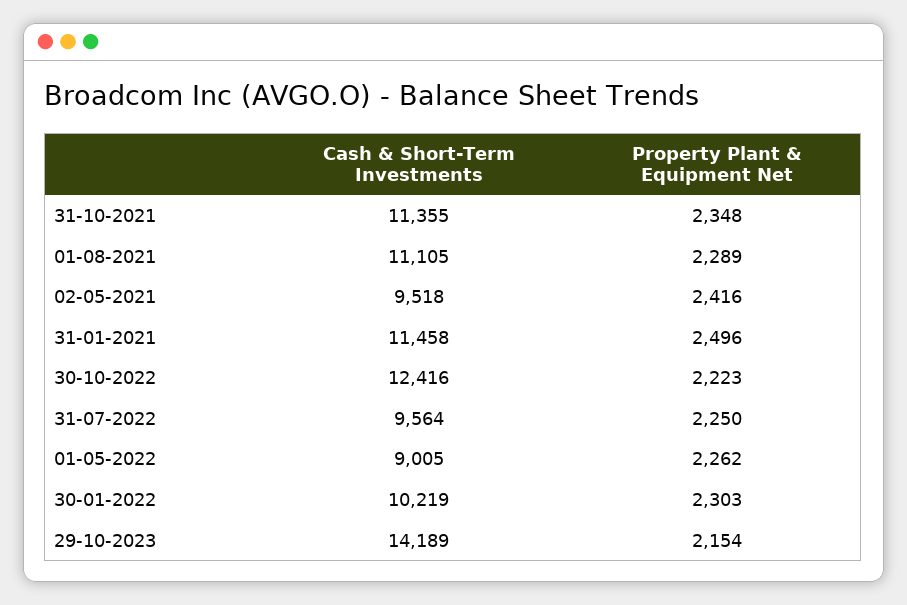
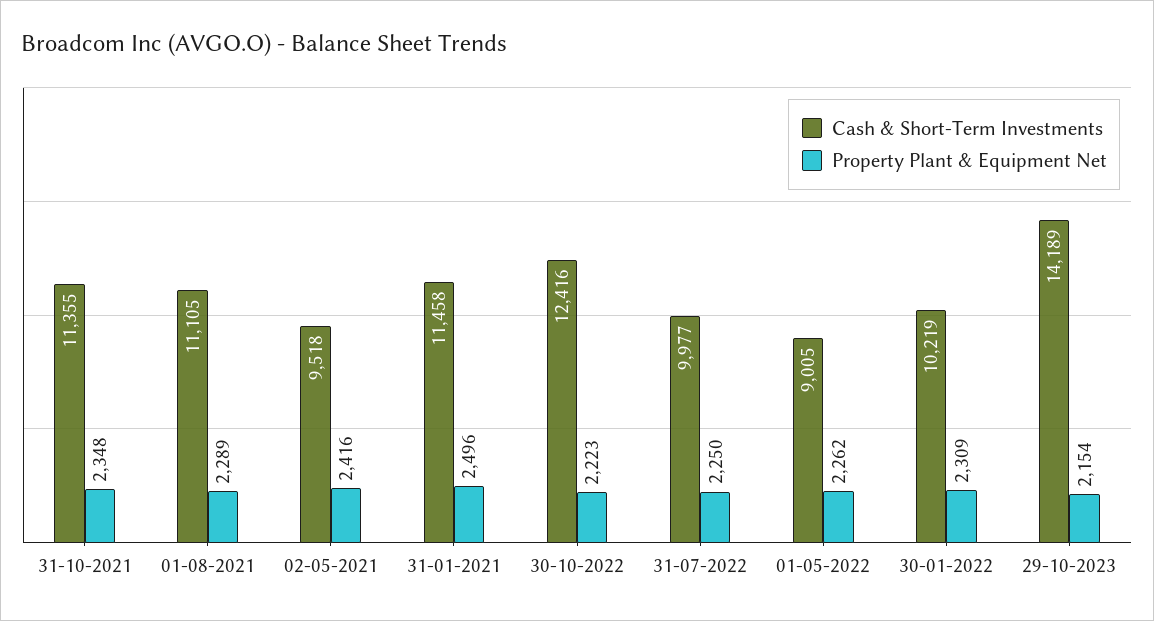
  {
    "Cash & Short-Term Investments": {
      "31-10-2021": 11355,
      "01-08-2021": 11105,
      "02-05-2021": 9518,
      "31-01-2021": 11458,
      "30-10-2022": 12416,
-     "31-07-2022": 9564,
+     "31-07-2022": 9977,
      "01-05-2022": 9005,
      "30-01-2022": 10219,
      "29-10-2023": 14189
    },
    "Property Plant & Equipment Net": {
      "31-10-2021": 2348,
      "01-08-2021": 2289,
      "02-05-2021": 2416,
      "31-01-2021": 2496,
      "30-10-2022": 2223,
      "31-07-2022": 2250,
      "01-05-2022": 2262,
-     "30-01-2022": 2303,
+     "30-01-2022": 2309,
      "29-10-2023": 2154
    }
  }

